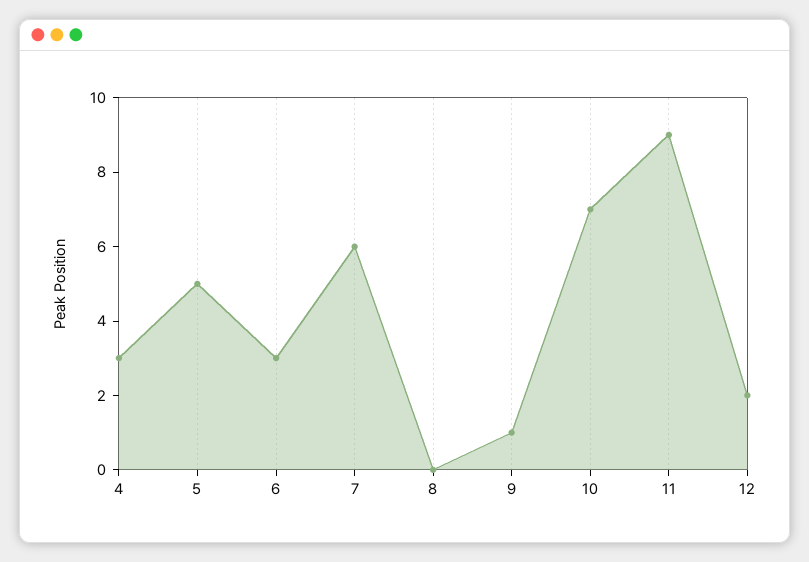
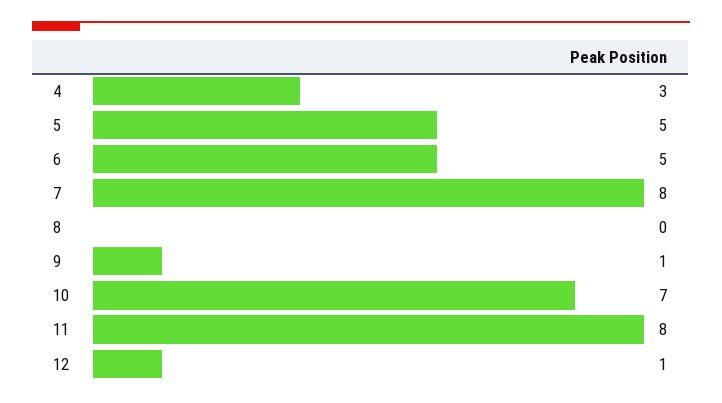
  {
    "4": 3,
    "5": 5,
-   "6": 3,
+   "6": 5,
-   "7": 6,
+   "7": 8,
    "8": 0,
    "9": 1,
    "10": 7,
-   "11": 9,
+   "11": 8,
-   "12": 2
+   "12": 1
  }

